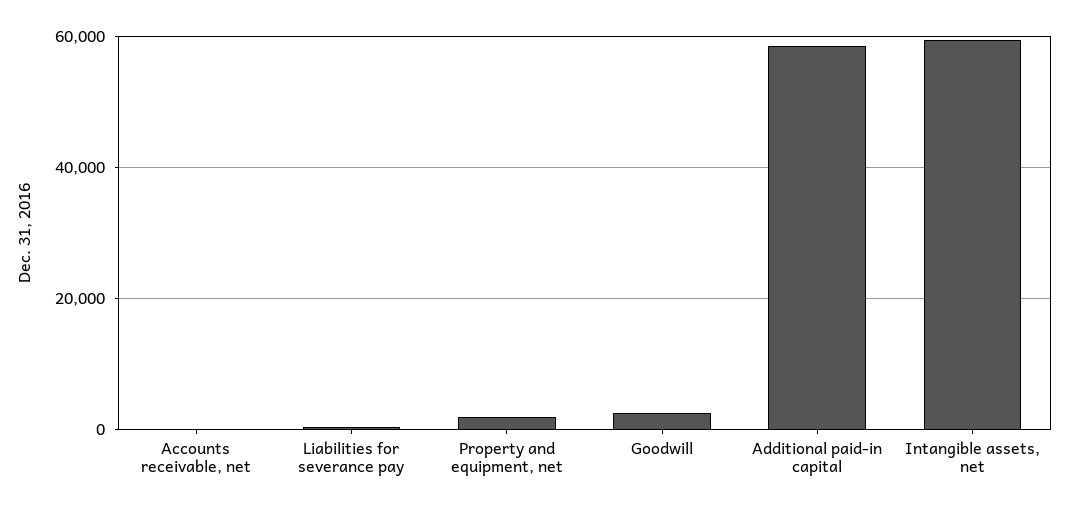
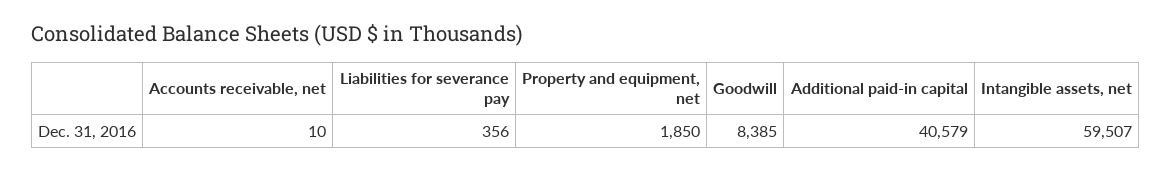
  {
    "Accounts receivable, net": 10,
    "Liabilities for severance pay": 356,
    "Property and equipment, net": 1850,
-   "Goodwill": 2000,
+   "Goodwill": 8385,
-   "Additional paid-in capital": 58000,
+   "Additional paid-in capital": 40579,
    "Intangible assets, net": 59507
  }

